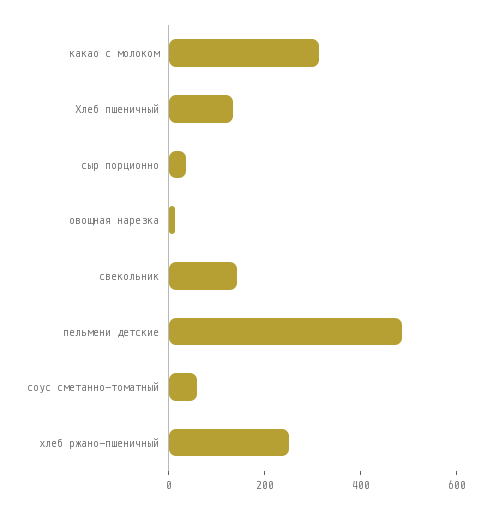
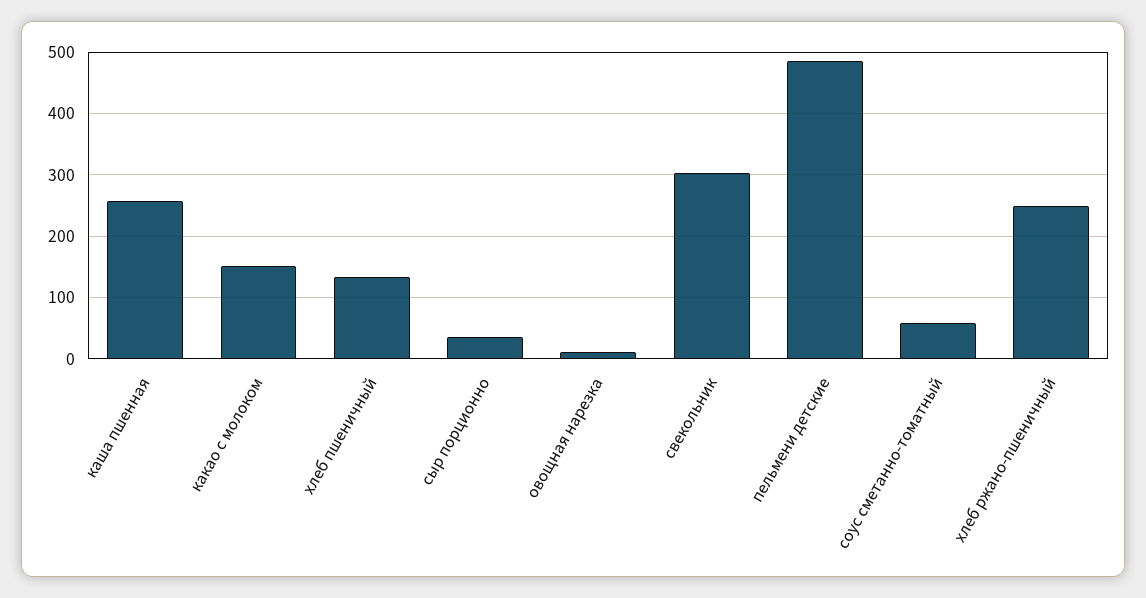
  {
-   "какао с молоком": 300,
+   "какао с молоком": 150,
    "Хлеб пшеничный": 130,
    "сыр порционно": 40,
    "овощная нарезка": 10,
-   "свекольник": 150,
+   "свекольник": 300,
    "пельмени детские": 490,
    "соус сметанно-томатный": 60,
-   "хлеб ржано-пшеничный": 250
+   "хлеб ржано-пшеничный": 250,
+   "каша пшенная": 260
  }

